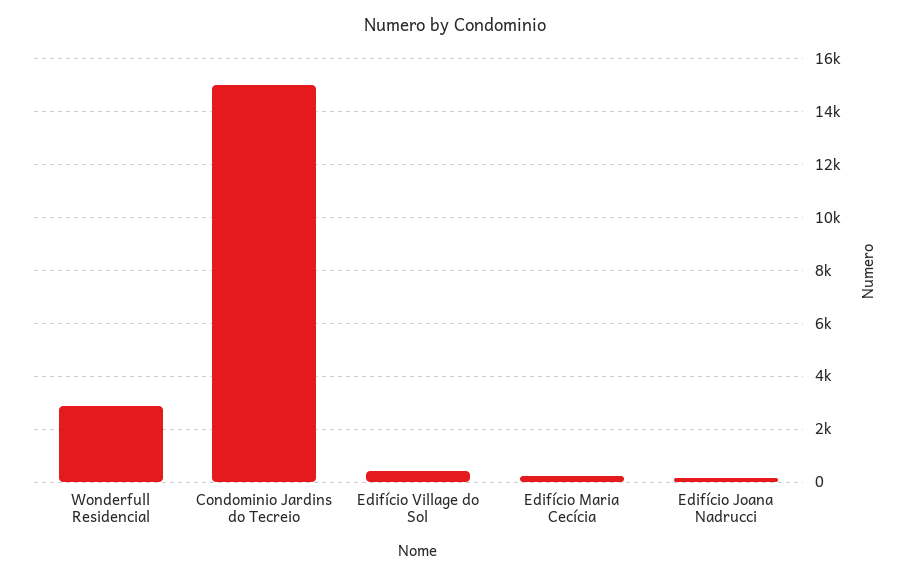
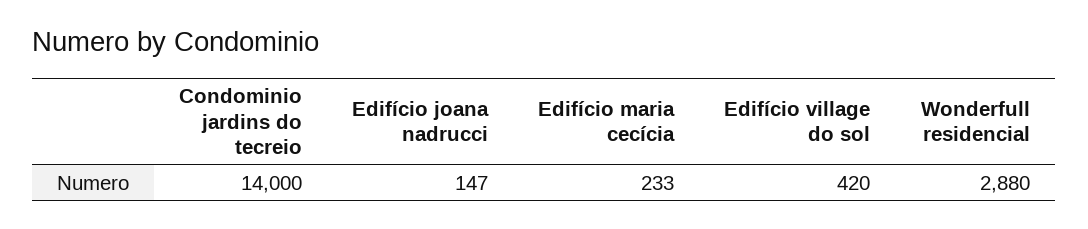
  {
    "Wonderfull Residencial": 2880,
-   "Condominio Jardins do Tecreio": 15000,
+   "Condominio Jardins do Tecreio": 14000,
    "Edifício Village do Sol": 420,
    "Edifício Maria Cecícia": 233,
    "Edifício Joana Nadrucci": 147
  }

